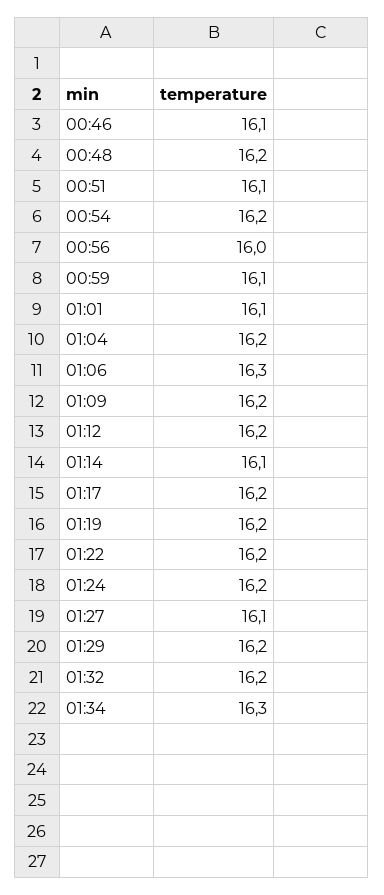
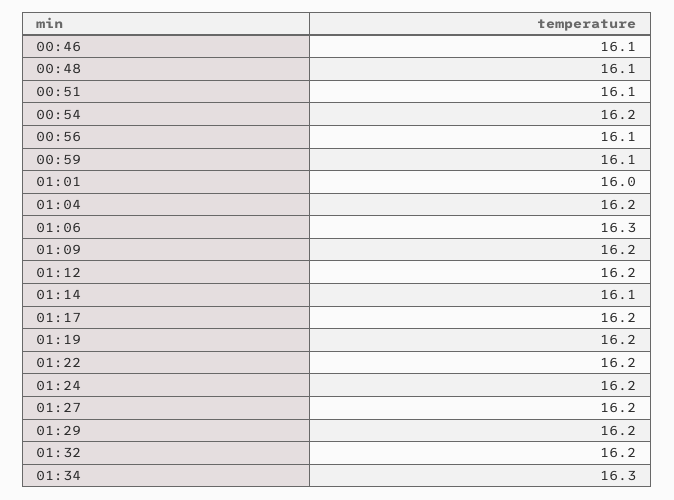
  {
    "00:46": 16.1,
-   "00:48": 16.2,
+   "00:48": 16.1,
    "00:51": 16.1,
    "00:54": 16.2,
-   "00:56": 16,
+   "00:56": 16.1,
    "00:59": 16.1,
-   "01:01": 16.1,
+   "01:01": 16,
    "01:04": 16.2,
    "01:06": 16.3,
    "01:09": 16.2,
    "01:12": 16.2,
    "01:14": 16.1,
    "01:17": 16.2,
    "01:19": 16.2,
    "01:22": 16.2,
    "01:24": 16.2,
-   "01:27": 16.1,
+   "01:27": 16.2,
    "01:29": 16.2,
    "01:32": 16.2,
    "01:34": 16.3
  }

